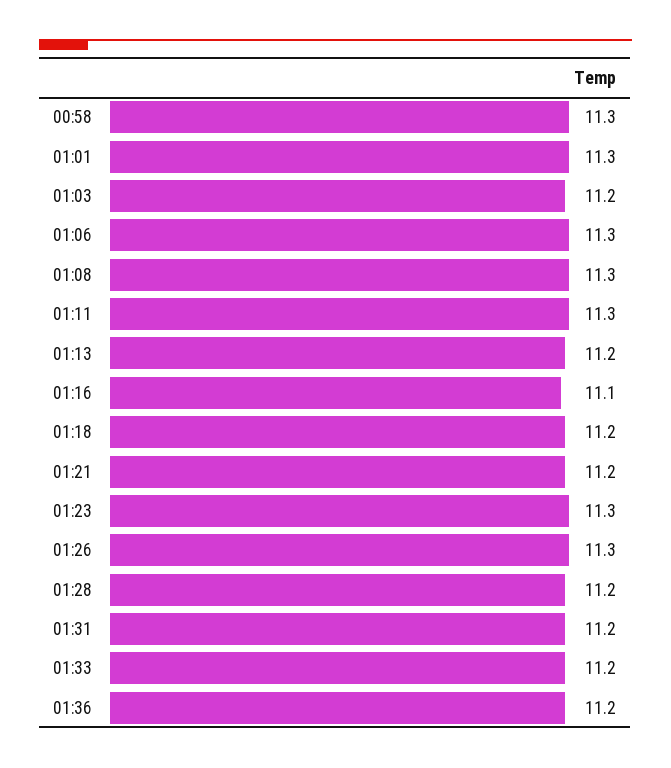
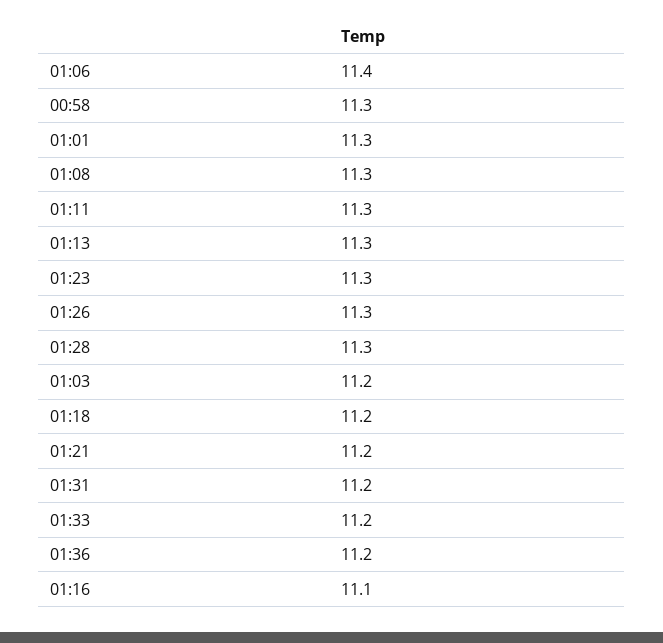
  {
    "00:58": 11.3,
    "01:01": 11.3,
    "01:03": 11.2,
-   "01:06": 11.3,
+   "01:06": 11.4,
    "01:08": 11.3,
    "01:11": 11.3,
-   "01:13": 11.2,
+   "01:13": 11.3,
    "01:16": 11.1,
    "01:18": 11.2,
    "01:21": 11.2,
    "01:23": 11.3,
    "01:26": 11.3,
-   "01:28": 11.2,
+   "01:28": 11.3,
    "01:31": 11.2,
    "01:33": 11.2,
    "01:36": 11.2
  }

